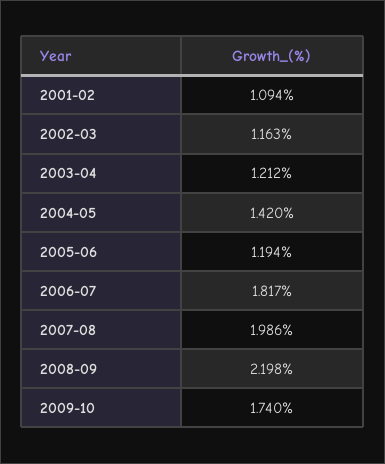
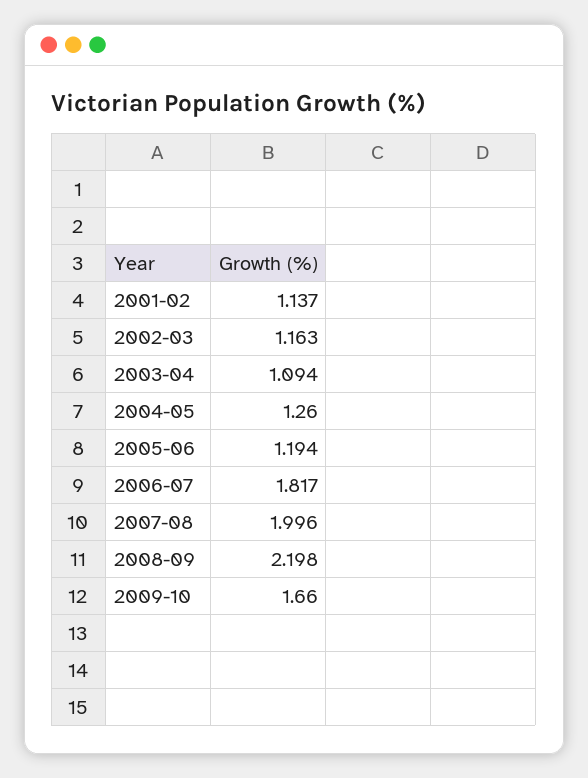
  {
-   "2001-02": 1.094,
+   "2001-02": 1.137,
    "2002-03": 1.163,
-   "2003-04": 1.212,
+   "2003-04": 1.094,
-   "2004-05": 1.42,
+   "2004-05": 1.26,
    "2005-06": 1.194,
    "2006-07": 1.817,
-   "2007-08": 1.986,
+   "2007-08": 1.996,
    "2008-09": 2.198,
-   "2009-10": 1.74
+   "2009-10": 1.66
  }

